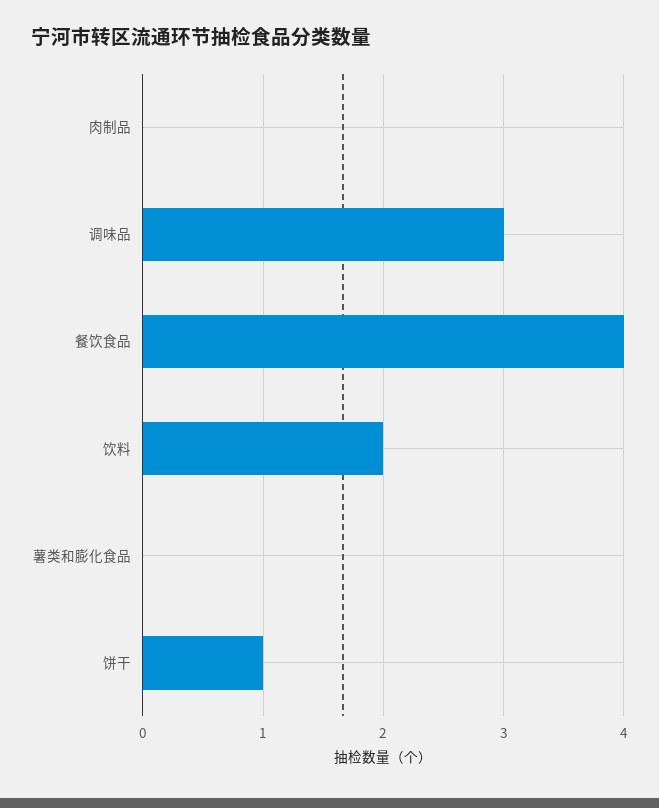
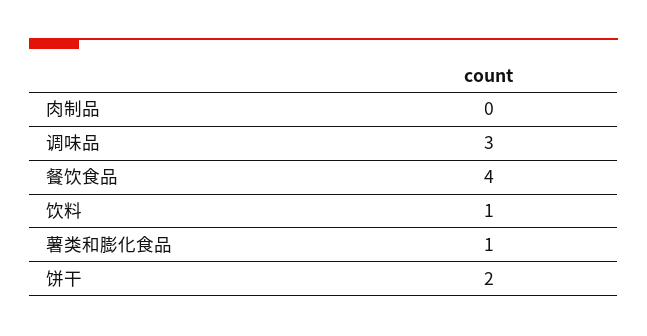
  {
    "肉制品": 0,
    "调味品": 3,
    "餐饮食品": 4,
-   "饮料": 2,
+   "饮料": 1,
-   "薯类和膨化食品": 0,
+   "薯类和膨化食品": 1,
-   "饼干": 1
+   "饼干": 2
  }

